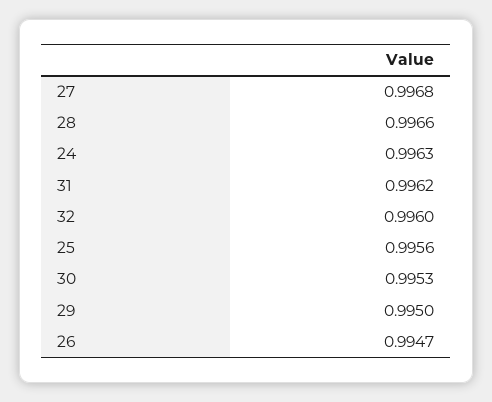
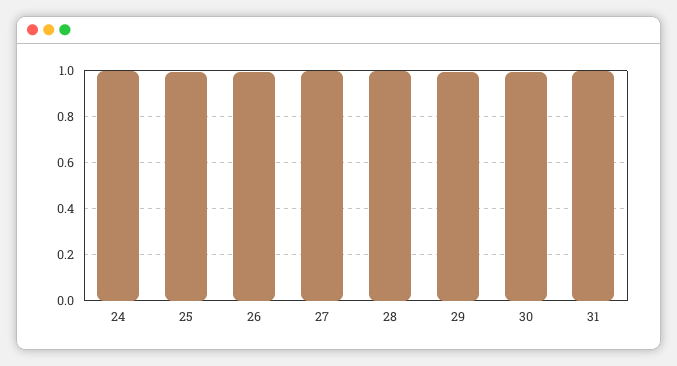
  {
    "27": 0.9968,
    "28": 0.9966,
    "24": 0.9963,
    "31": 0.9962,
-   "32": 0.996,
    "25": 0.9956,
    "30": 0.9953,
    "29": 0.995,
    "26": 0.9947
  }

